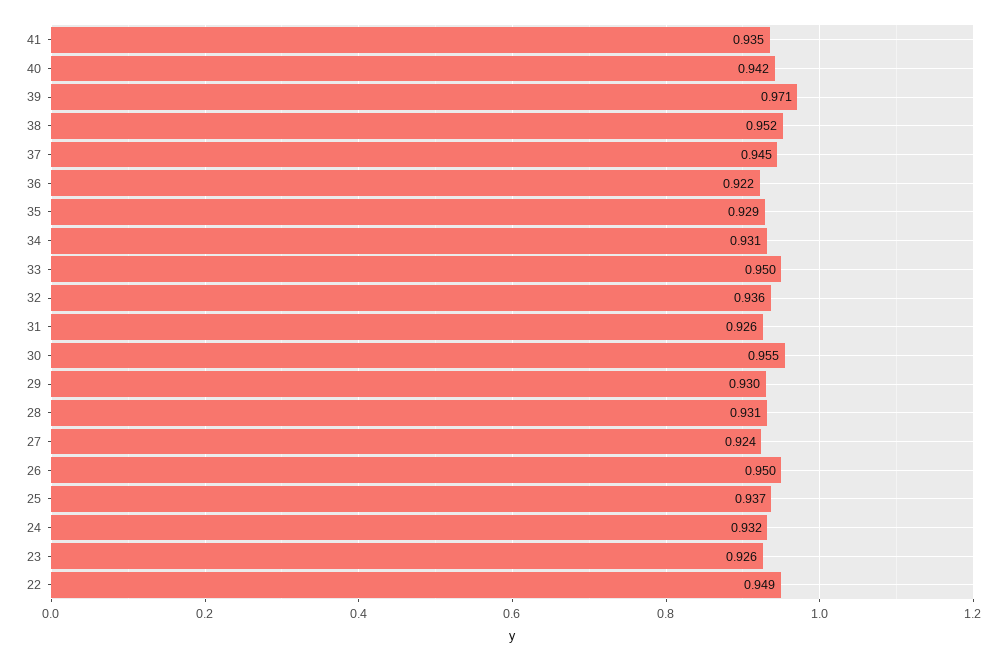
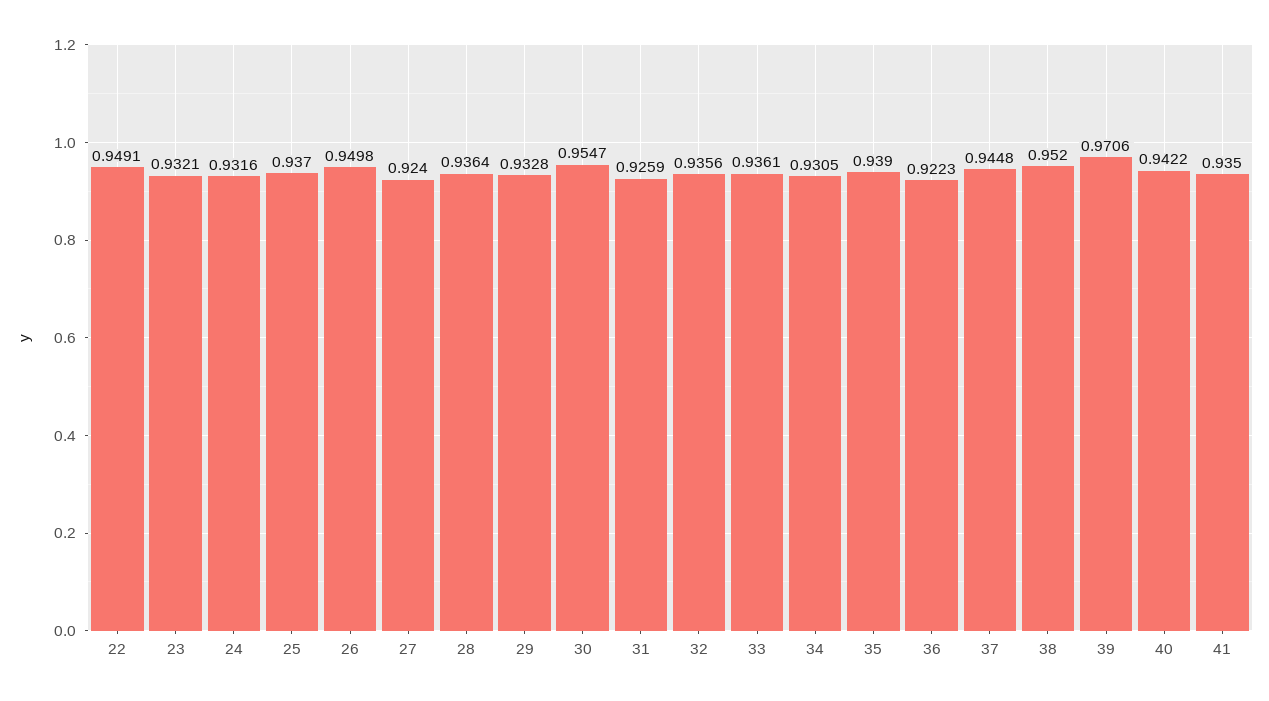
  {
    "41": 0.935,
    "40": 0.9422,
    "39": 0.9706,
    "38": 0.952,
    "37": 0.9448,
    "36": 0.9223,
-   "35": 0.929,
+   "35": 0.939,
    "34": 0.9305,
-   "33": 0.95,
+   "33": 0.9361,
    "32": 0.9356,
    "31": 0.9259,
    "30": 0.9547,
-   "29": 0.93,
+   "29": 0.9328,
-   "28": 0.931,
+   "28": 0.9364,
    "27": 0.924,
    "26": 0.9498,
    "25": 0.937,
    "24": 0.9316,
-   "23": 0.926,
+   "23": 0.9321,
    "22": 0.9491
  }

